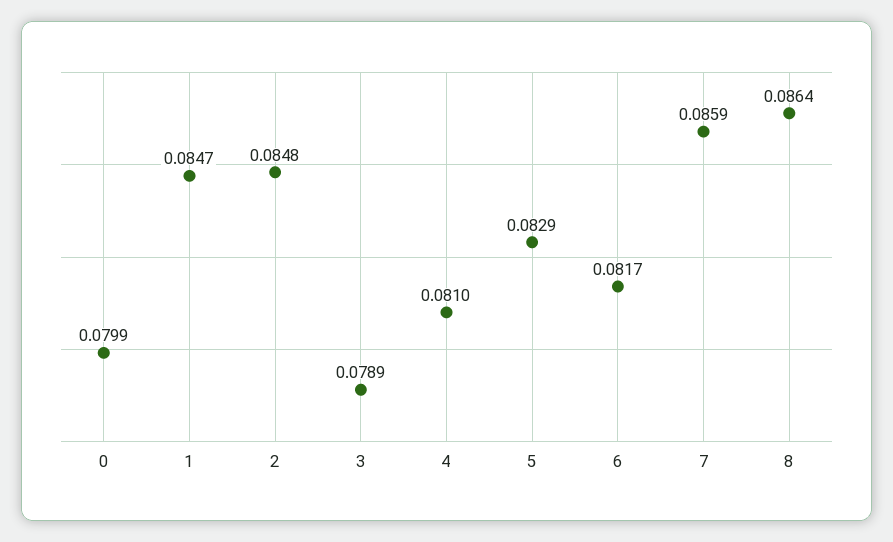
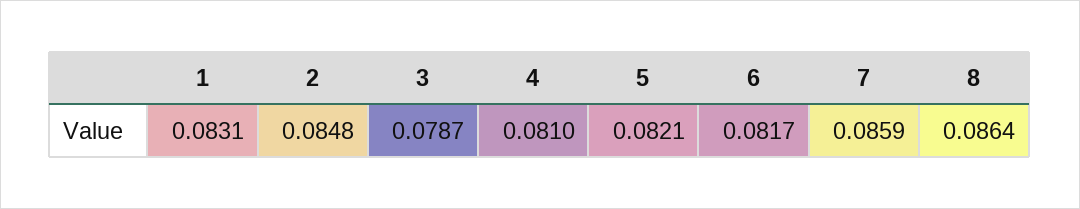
  {
-   "0": 0.0799,
-   "1": 0.0847,
+   "1": 0.0831,
    "2": 0.0848,
-   "3": 0.0789,
+   "3": 0.0787,
    "4": 0.081,
-   "5": 0.0829,
+   "5": 0.0821,
    "6": 0.0817,
    "7": 0.0859,
    "8": 0.0864
  }

